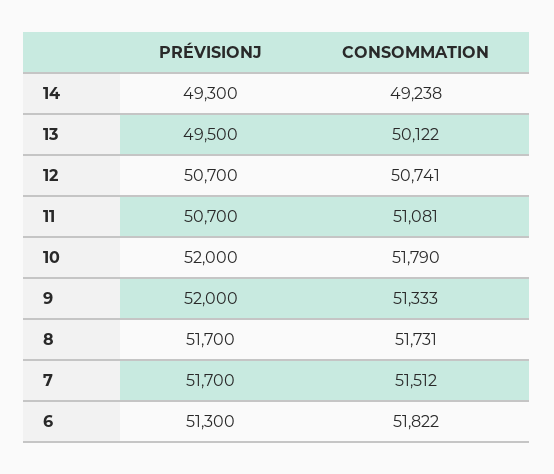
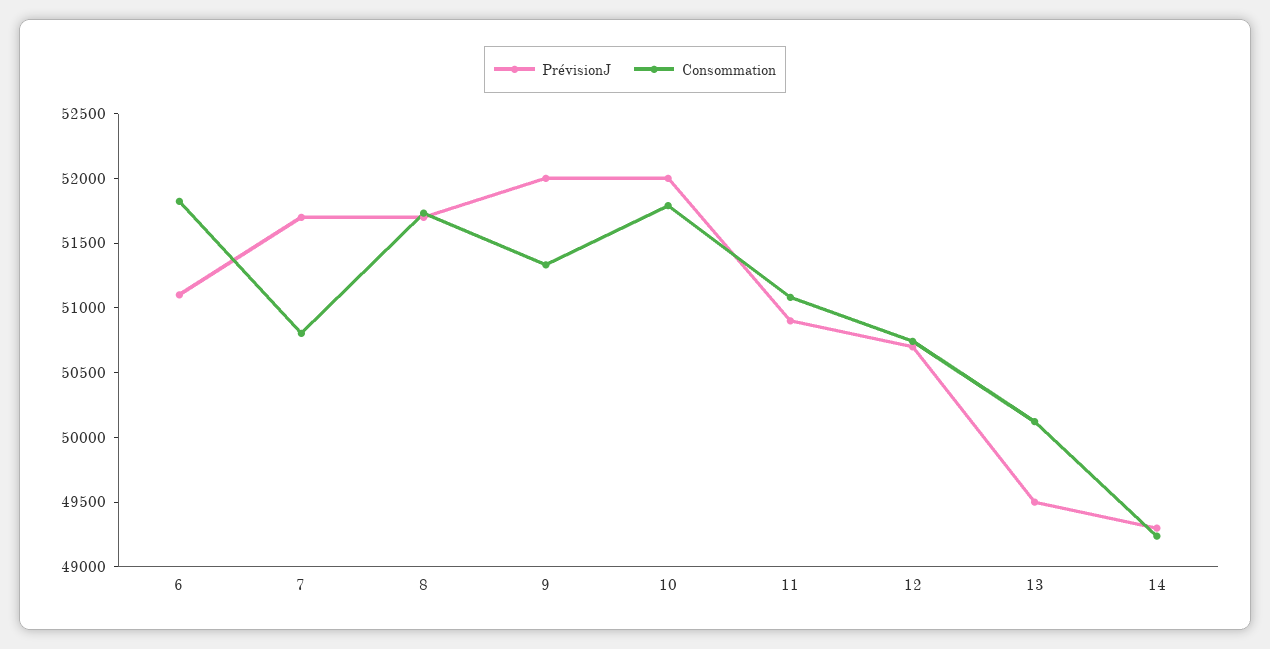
  {
    "PRÉVISIONJ": {
      "14": 49300,
      "13": 49500,
      "12": 50700,
-     "11": 50700,
+     "11": 50900,
      "10": 52000,
      "9": 52000,
      "8": 51700,
      "7": 51700,
-     "6": 51300
+     "6": 51100
    },
    "CONSOMMATION": {
      "14": 49238,
      "13": 50122,
      "12": 50741,
      "11": 51081,
      "10": 51790,
      "9": 51333,
      "8": 51731,
-     "7": 51512,
+     "7": 50800,
      "6": 51822
    }
  }

